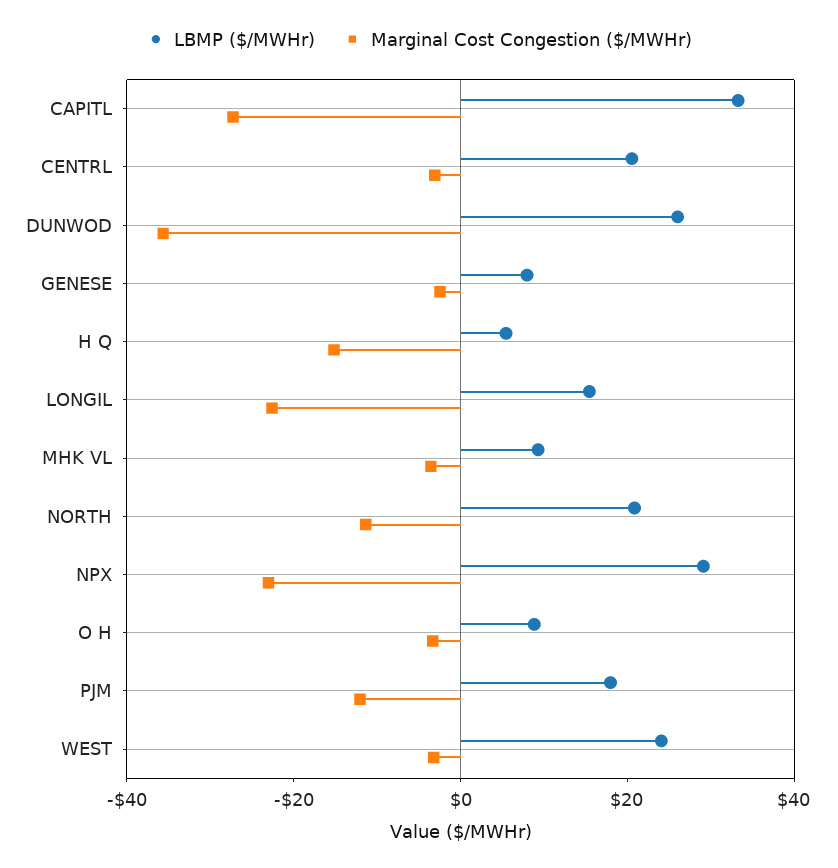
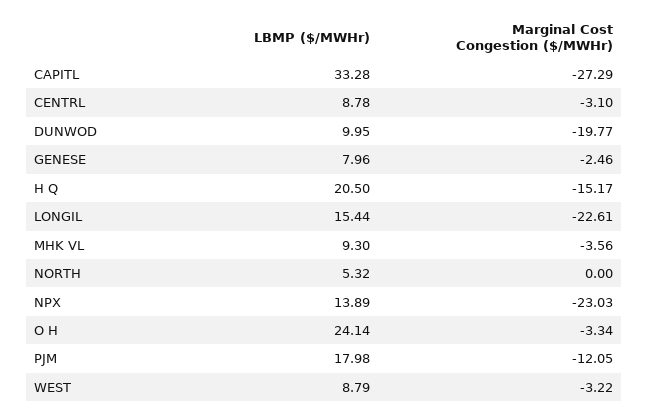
  {
    "LBMP ($/MWHr)": {
      "CAPITL": 33.28,
-     "CENTRL": 20,
+     "CENTRL": 8.78,
-     "DUNWOD": 25,
+     "DUNWOD": 9.95,
      "GENESE": 7.96,
-     "H Q": 5,
+     "H Q": 20.5,
      "LONGIL": 15.44,
      "MHK VL": 9.3,
-     "NORTH": 20,
+     "NORTH": 5.32,
-     "NPX": 30,
+     "NPX": 13.89,
-     "O H": 10,
+     "O H": 24.14,
      "PJM": 17.98,
-     "WEST": 25
+     "WEST": 8.79
    },
    "Marginal Cost Congestion ($/MWHr)": {
      "CAPITL": -27.29,
      "CENTRL": -3.1,
-     "DUNWOD": -35,
+     "DUNWOD": -19.77,
      "GENESE": -2.46,
      "H Q": -15.17,
      "LONGIL": -22.61,
      "MHK VL": -3.56,
-     "NORTH": -10,
+     "NORTH": 0,
      "NPX": -23.03,
      "O H": -3.34,
      "PJM": -12.05,
      "WEST": -3.22
    }
  }

